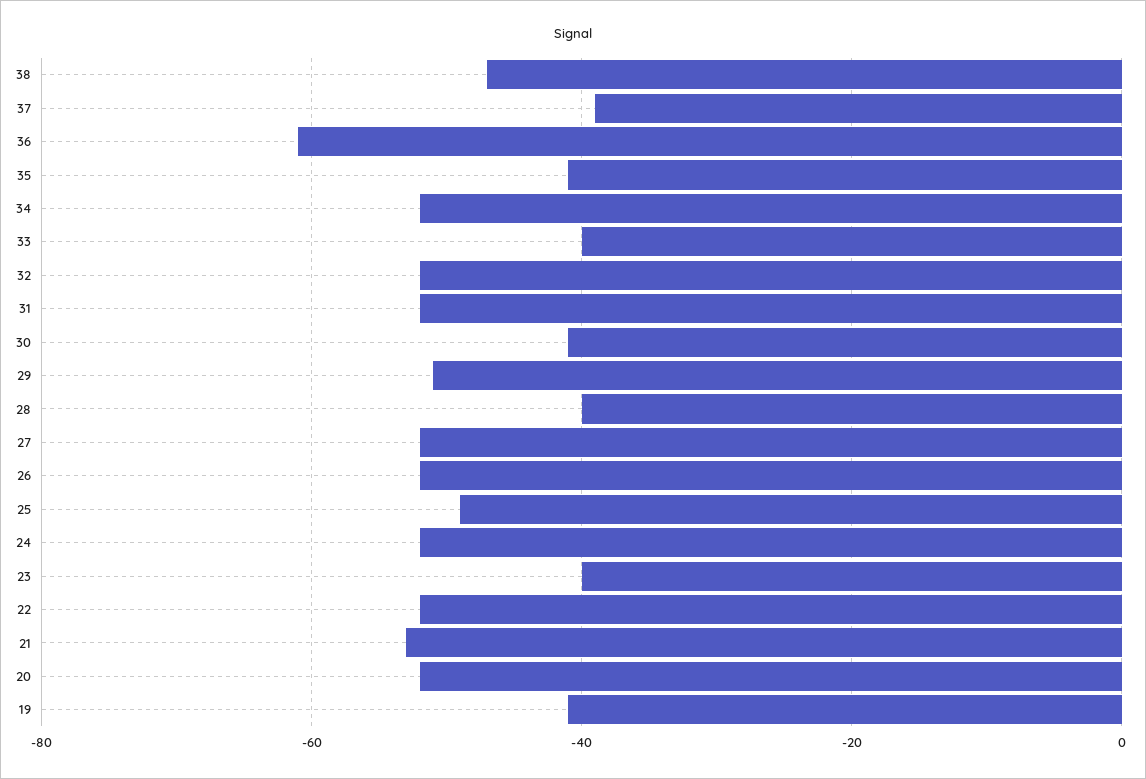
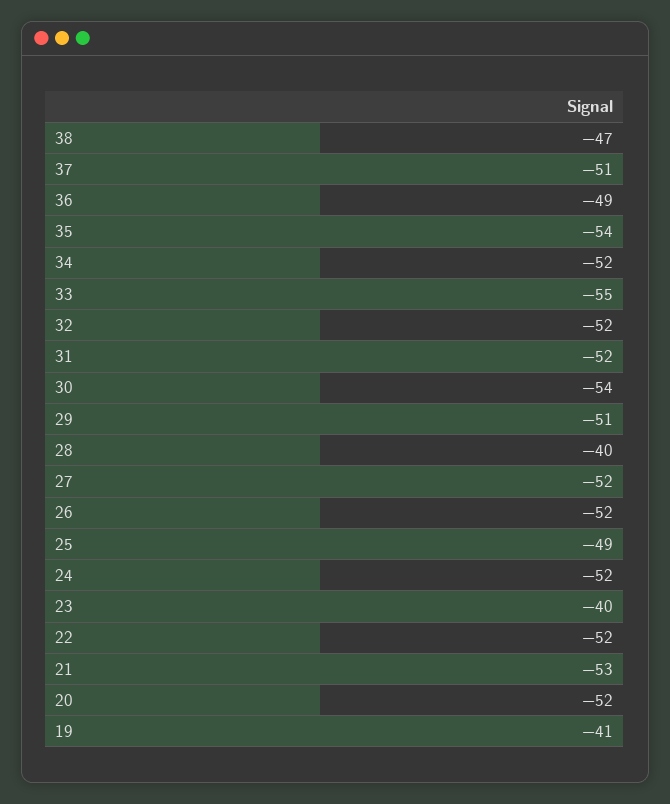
  {
    "38": -47,
-   "37": -40,
+   "37": -51,
-   "36": -60,
+   "36": -49,
-   "35": -40,
+   "35": -54,
    "34": -52,
-   "33": -40,
+   "33": -55,
    "32": -52,
    "31": -52,
-   "30": -40,
+   "30": -54,
    "29": -51,
    "28": -40,
    "27": -52,
    "26": -52,
    "25": -49,
    "24": -52,
    "23": -40,
    "22": -52,
    "21": -53,
    "20": -52,
    "19": -41
  }

